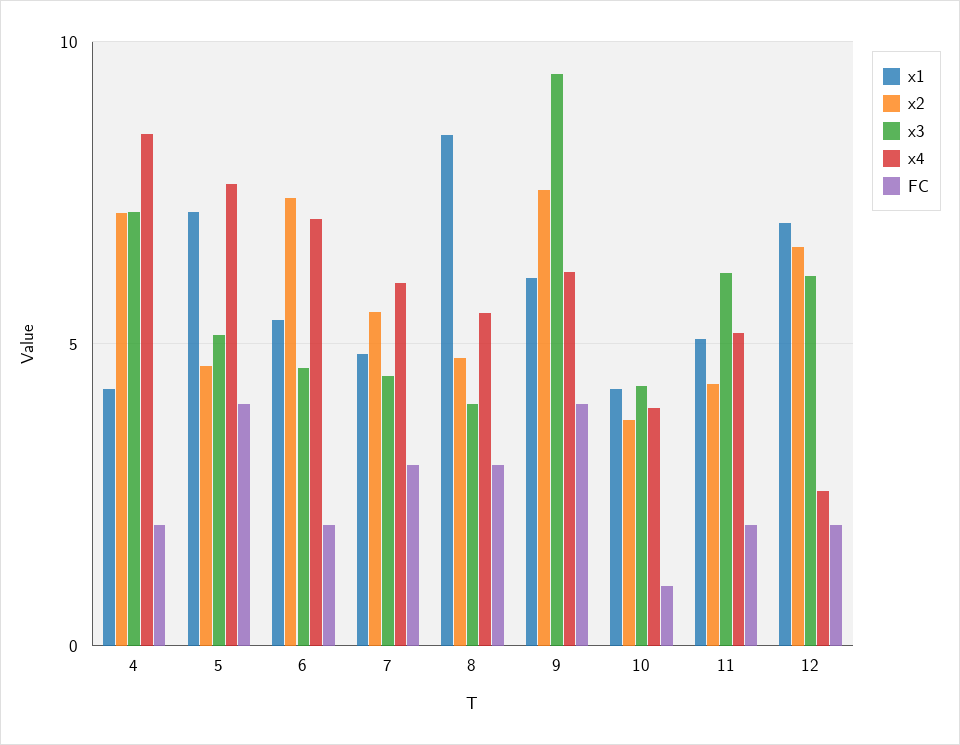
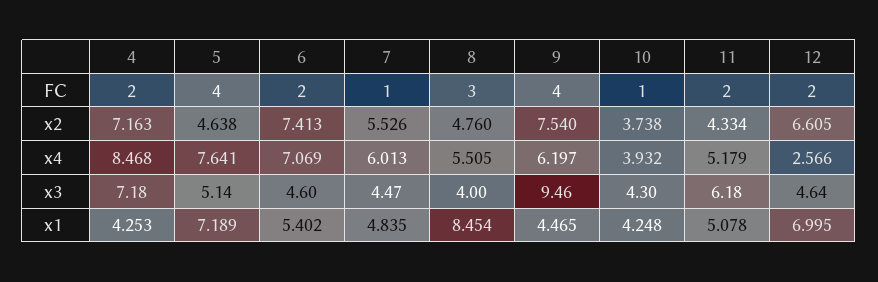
  {
    "x1": {
      "4": 4.253,
      "5": 7.189,
      "6": 5.402,
      "7": 4.835,
      "8": 8.454,
-     "9": 6,
+     "9": 4.465,
      "10": 4.248,
      "11": 5.078,
      "12": 6.995
    },
    "x2": {
      "4": 7.163,
      "5": 4.638,
      "6": 7.413,
      "7": 5.526,
      "8": 4.76,
      "9": 7.54,
      "10": 3.738,
      "11": 4.334,
      "12": 6.605
    },
    "x3": {
      "4": 7.18,
      "5": 5.14,
      "6": 4.6,
      "7": 4.47,
      "8": 4,
      "9": 9.46,
      "10": 4.3,
      "11": 6.18,
-     "12": 6
+     "12": 4.64
    },
    "x4": {
      "4": 8.468,
      "5": 7.641,
      "6": 7.069,
      "7": 6.013,
      "8": 5.505,
      "9": 6.197,
      "10": 3.932,
      "11": 5.179,
      "12": 2.566
    },
    "FC": {
      "4": 2,
      "5": 4,
      "6": 2,
-     "7": 3,
+     "7": 1,
      "8": 3,
      "9": 4,
      "10": 1,
      "11": 2,
      "12": 2
    }
  }

